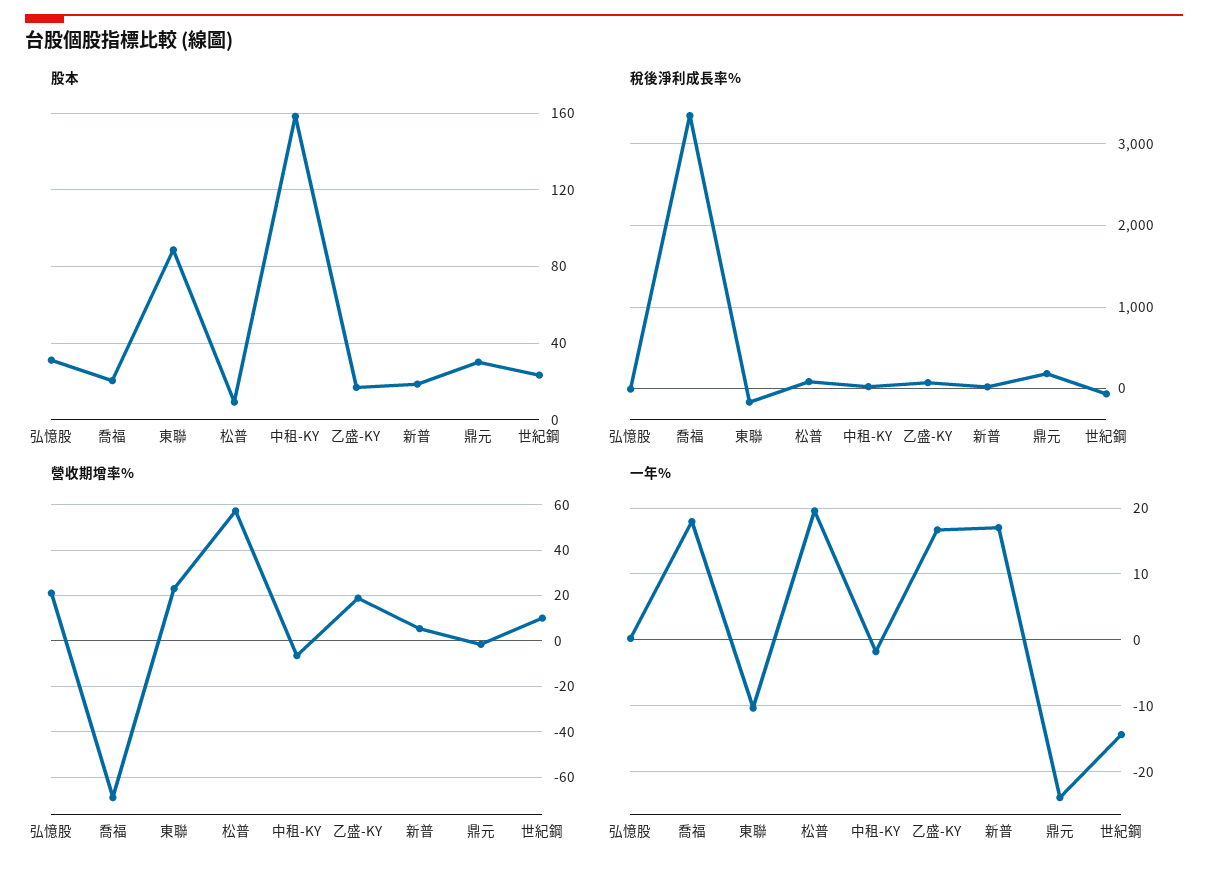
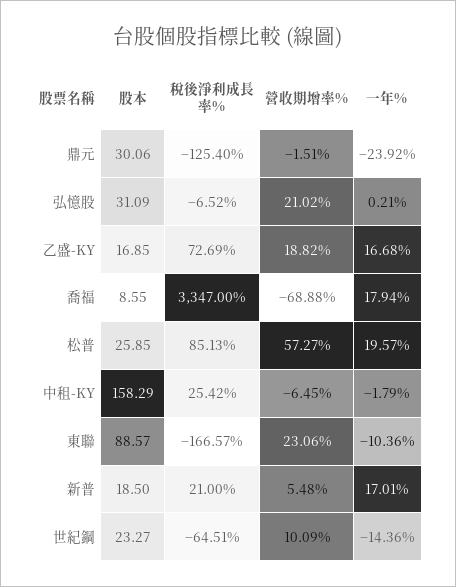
  {
    "股本": {
      "弘憶股": 31.09,
-     "喬福": 20,
+     "喬福": 8.55,
      "東聯": 88.57,
-     "松普": 10,
+     "松普": 25.85,
      "中租-KY": 158.29,
      "乙盛-KY": 16.85,
      "新普": 18.5,
      "鼎元": 30.06,
      "世紀鋼": 23.27
    },
    "稅後淨利成長率%": {
      "弘憶股": -6.52,
      "喬福": 3347,
      "東聯": -166.57,
      "松普": 85.13,
      "中租-KY": 25.42,
      "乙盛-KY": 72.69,
      "新普": 21,
-     "鼎元": 200,
+     "鼎元": -125.4,
      "世紀鋼": -64.51
    },
    "營收期增率%": {
      "弘憶股": 21.02,
      "喬福": -68.88,
      "東聯": 23.06,
      "松普": 57.27,
      "中租-KY": -6.45,
      "乙盛-KY": 18.82,
      "新普": 5.48,
      "鼎元": -1.51,
      "世紀鋼": 10.09
    },
    "一年%": {
      "弘憶股": 0.21,
      "喬福": 17.94,
      "東聯": -10.36,
      "松普": 19.57,
      "中租-KY": -1.79,
      "乙盛-KY": 16.68,
      "新普": 17.01,
      "鼎元": -23.92,
      "世紀鋼": -14.36
    }
  }

